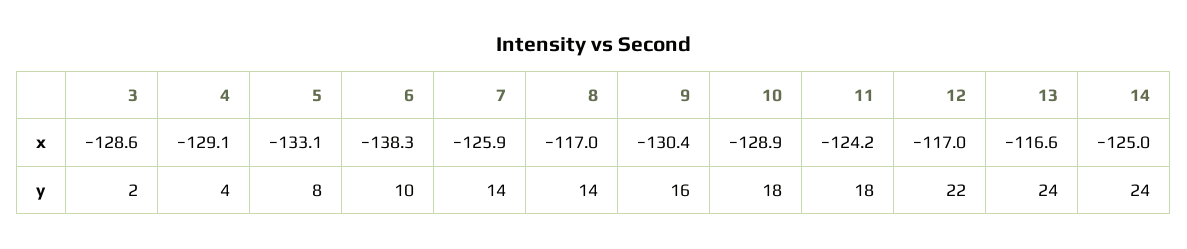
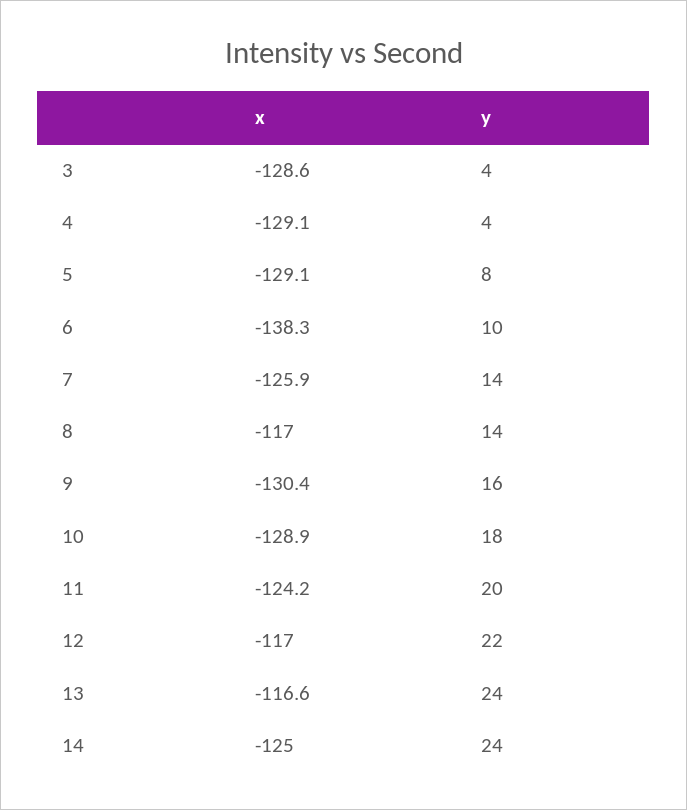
  {
    "3": {
      "x": -128.6,
-     "y": 2
+     "y": 4
    },
    "4": {
      "x": -129.1,
      "y": 4
    },
    "5": {
-     "x": -133.1,
+     "x": -129.1,
      "y": 8
    },
    "6": {
      "x": -138.3,
      "y": 10
    },
    "7": {
      "x": -125.9,
      "y": 14
    },
    "8": {
      "x": -117,
      "y": 14
    },
    "9": {
      "x": -130.4,
      "y": 16
    },
    "10": {
      "x": -128.9,
      "y": 18
    },
    "11": {
      "x": -124.2,
-     "y": 18
+     "y": 20
    },
    "12": {
      "x": -117,
      "y": 22
    },
    "13": {
      "x": -116.6,
      "y": 24
    },
    "14": {
      "x": -125,
      "y": 24
    }
  }

